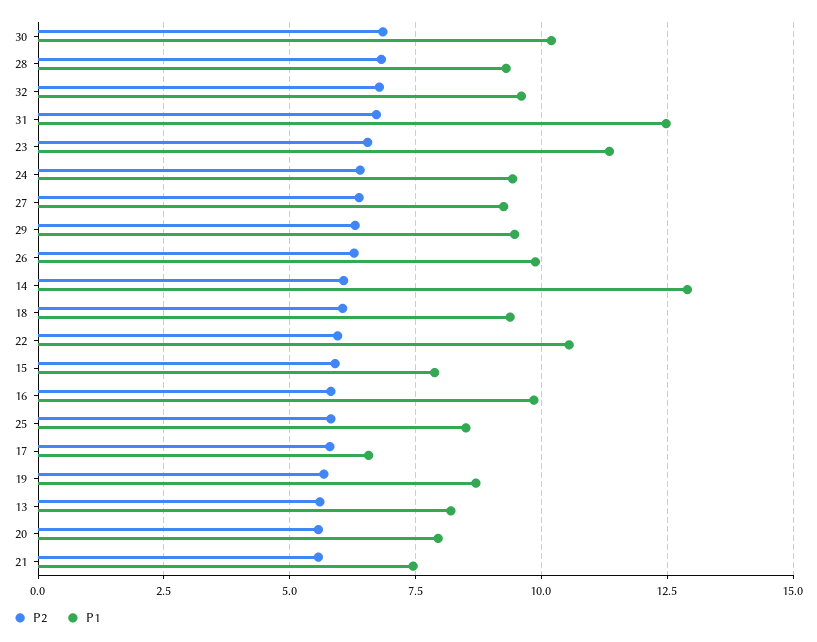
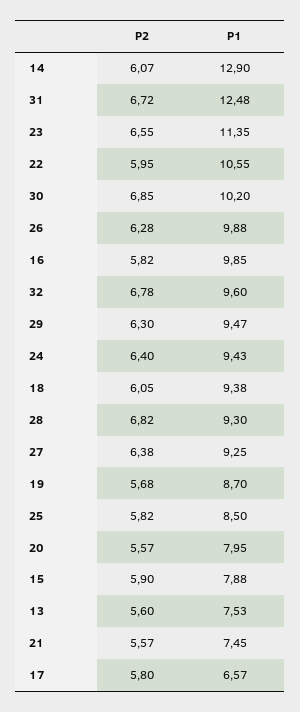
  {
    "P2": {
      "30": 6.85,
      "28": 6.82,
      "32": 6.78,
      "31": 6.72,
      "23": 6.55,
      "24": 6.4,
      "27": 6.38,
      "29": 6.3,
      "26": 6.28,
      "14": 6.07,
      "18": 6.05,
      "22": 5.95,
      "15": 5.9,
      "16": 5.82,
      "25": 5.82,
      "17": 5.8,
      "19": 5.68,
      "13": 5.6,
      "20": 5.57,
      "21": 5.57
    },
    "P1": {
      "30": 10.2,
      "28": 9.3,
      "32": 9.6,
      "31": 12.48,
      "23": 11.35,
      "24": 9.43,
      "27": 9.25,
      "29": 9.47,
      "26": 9.88,
      "14": 12.9,
      "18": 9.38,
      "22": 10.55,
      "15": 7.88,
      "16": 9.85,
      "25": 8.5,
      "17": 6.57,
      "19": 8.7,
-     "13": 8.25,
+     "13": 7.53,
      "20": 7.95,
      "21": 7.45
    }
  }

